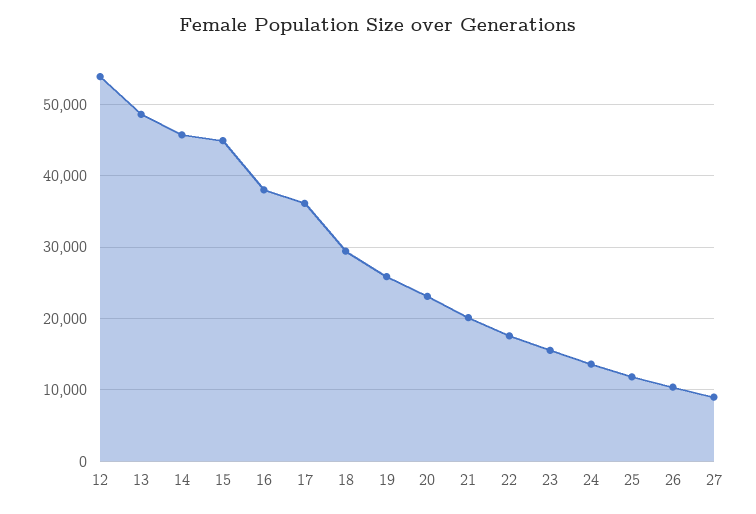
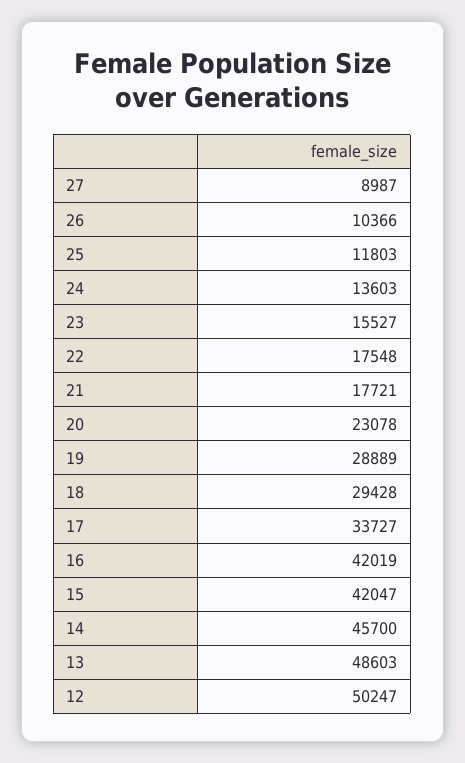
  {
-   "12": 54000,
+   "12": 50247,
    "13": 48603,
    "14": 45700,
-   "15": 45000,
+   "15": 42047,
-   "16": 38000,
+   "16": 42019,
-   "17": 36000,
+   "17": 33727,
    "18": 29428,
-   "19": 26000,
+   "19": 28889,
    "20": 23078,
-   "21": 20000,
+   "21": 17721,
    "22": 17548,
    "23": 15527,
    "24": 13603,
    "25": 11803,
    "26": 10366,
    "27": 8987
  }

